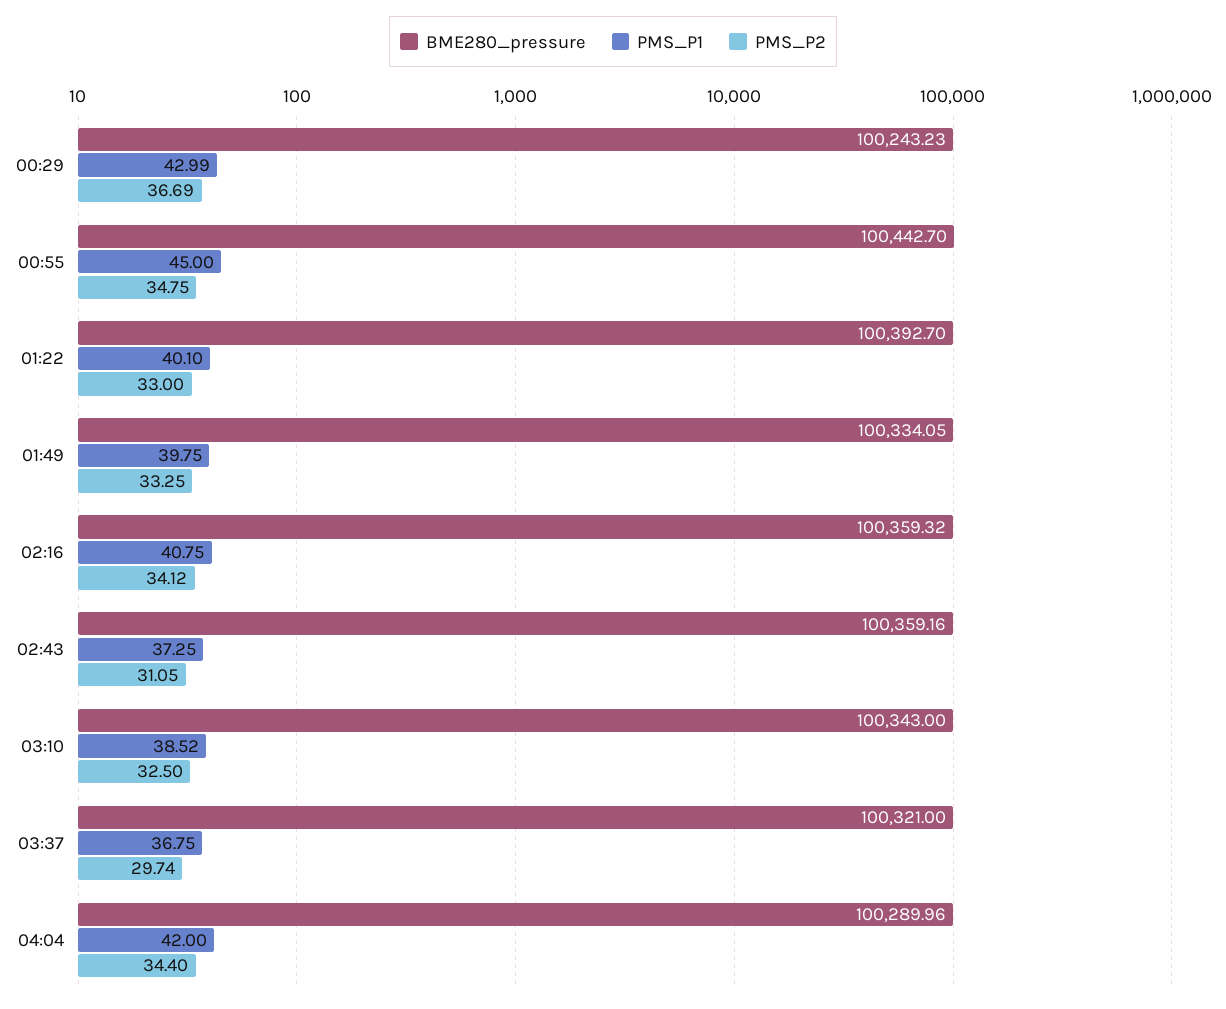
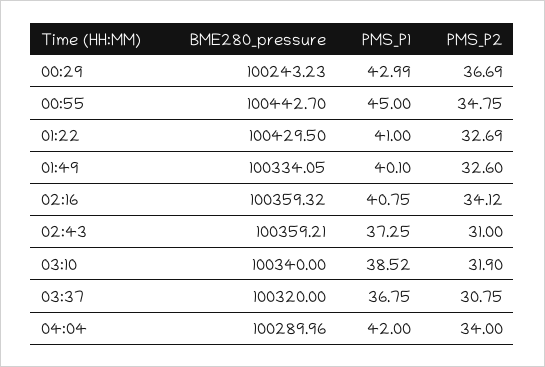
  {
    "BME280_pressure": {
      "00:29": 100243.23,
      "00:55": 100442.7,
-     "01:22": 100392.7,
+     "01:22": 100429.5,
      "01:49": 100334.05,
      "02:16": 100359.32,
-     "02:43": 100359.16,
+     "02:43": 100359.21,
-     "03:10": 100343,
+     "03:10": 100340,
-     "03:37": 100321,
+     "03:37": 100320,
      "04:04": 100289.96
    },
    "PMS_P1": {
      "00:29": 42.99,
      "00:55": 45,
-     "01:22": 40.1,
+     "01:22": 41,
-     "01:49": 39.75,
+     "01:49": 40.1,
      "02:16": 40.75,
      "02:43": 37.25,
      "03:10": 38.52,
      "03:37": 36.75,
      "04:04": 42
    },
    "PMS_P2": {
      "00:29": 36.69,
      "00:55": 34.75,
-     "01:22": 33,
+     "01:22": 32.69,
-     "01:49": 33.25,
+     "01:49": 32.6,
      "02:16": 34.12,
-     "02:43": 31.05,
+     "02:43": 31,
-     "03:10": 32.5,
+     "03:10": 31.9,
-     "03:37": 29.74,
+     "03:37": 30.75,
-     "04:04": 34.4
+     "04:04": 34
    }
  }

